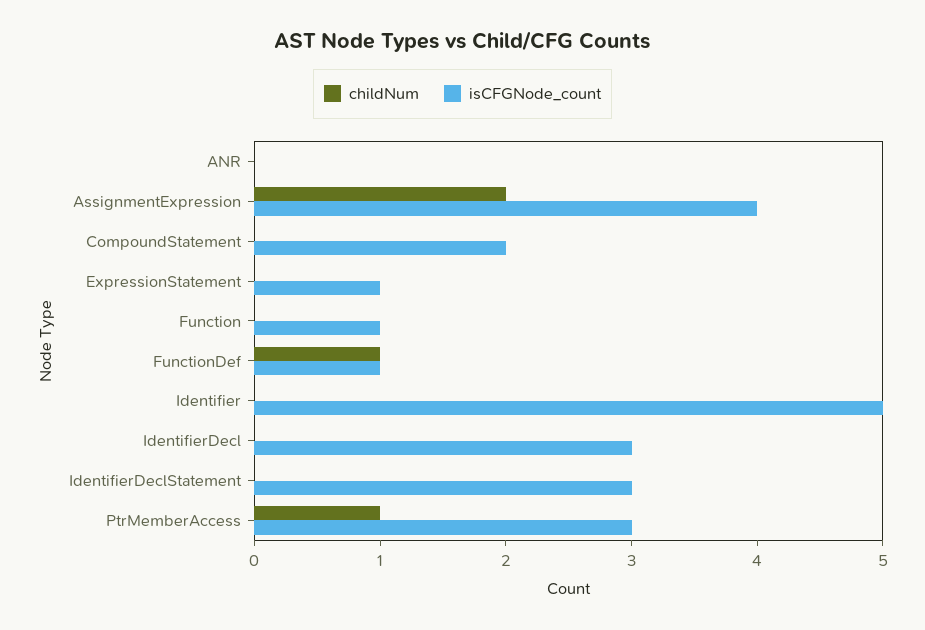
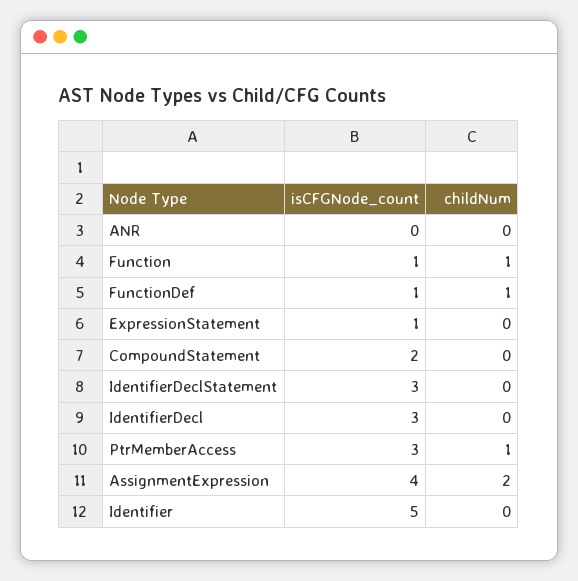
  {
    "childNum": {
      "ANR": 0,
      "AssignmentExpression": 2,
      "CompoundStatement": 0,
      "ExpressionStatement": 0,
-     "Function": 0,
+     "Function": 1,
      "FunctionDef": 1,
      "Identifier": 0,
      "IdentifierDecl": 0,
      "IdentifierDeclStatement": 0,
      "PtrMemberAccess": 1
    },
    "isCFGNode_count": {
      "ANR": 0,
      "AssignmentExpression": 4,
      "CompoundStatement": 2,
      "ExpressionStatement": 1,
      "Function": 1,
      "FunctionDef": 1,
      "Identifier": 5,
      "IdentifierDecl": 3,
      "IdentifierDeclStatement": 3,
      "PtrMemberAccess": 3
    }
  }

